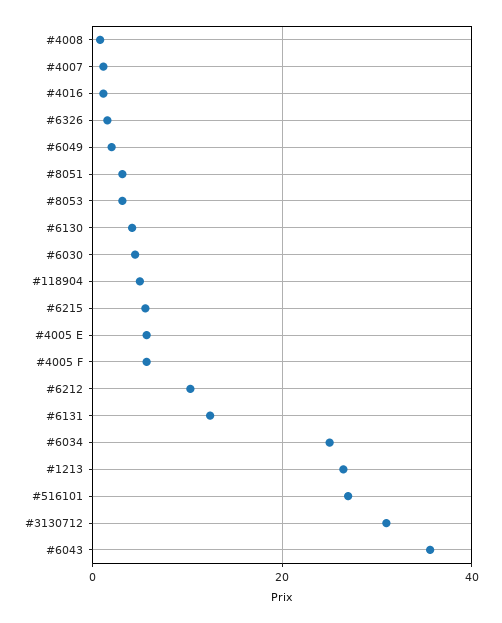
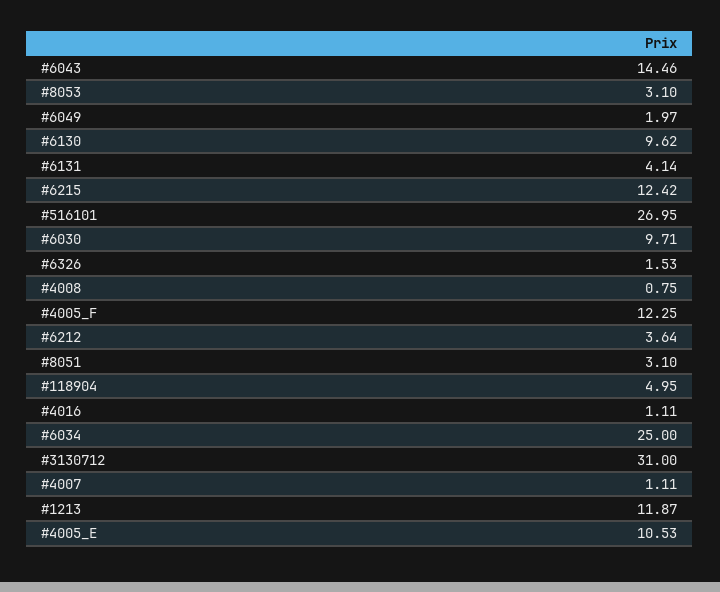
  {
    "#4008": 0.75,
    "#4007": 1.11,
    "#4016": 1.11,
    "#6326": 1.53,
    "#6049": 1.97,
    "#8051": 3.1,
    "#8053": 3.1,
-   "#6130": 4,
+   "#6130": 9.62,
-   "#6030": 4,
+   "#6030": 9.71,
    "#118904": 4.95,
-   "#6215": 6,
+   "#6215": 12.42,
-   "#4005 E": 6,
+   "#4005 E": 10.53,
-   "#4005 F": 6,
+   "#4005 F": 12.25,
-   "#6212": 10,
+   "#6212": 3.64,
-   "#6131": 12,
+   "#6131": 4.14,
    "#6034": 25,
-   "#1213": 26,
+   "#1213": 11.87,
    "#516101": 26.95,
    "#3130712": 31,
-   "#6043": 36
+   "#6043": 14.46
  }

